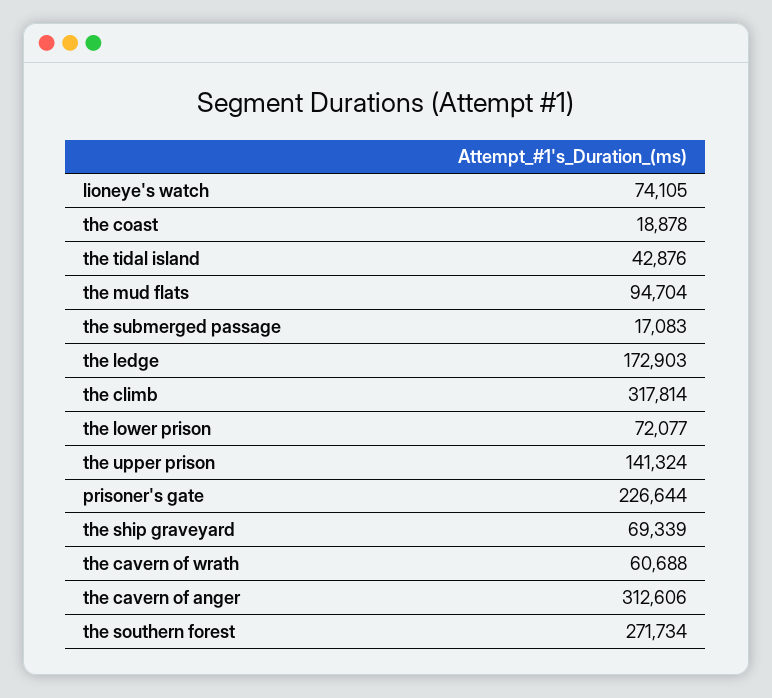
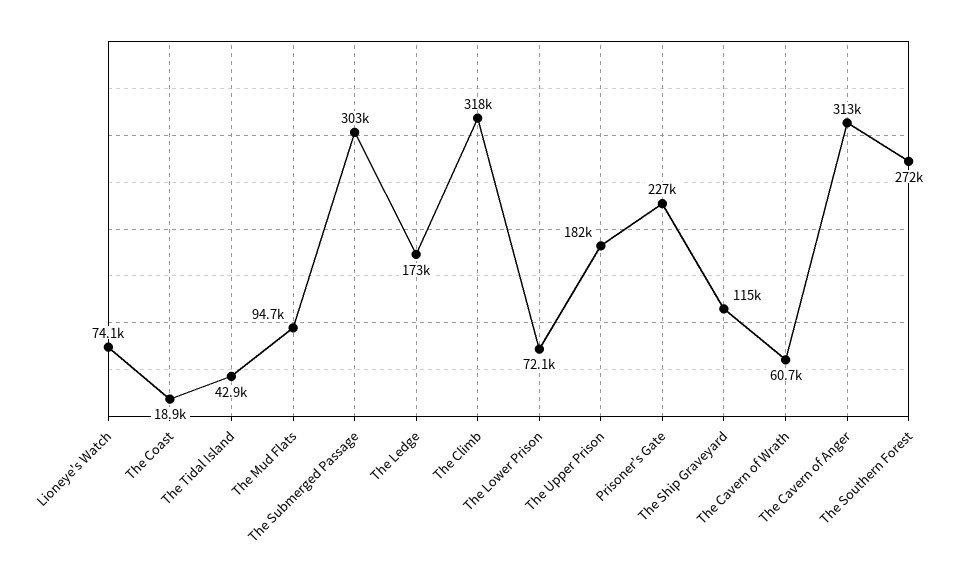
  {
    "lioneye's watch": 74105,
    "the coast": 18878,
    "the tidal island": 42876,
    "the mud flats": 94704,
-   "the submerged passage": 17083,
+   "the submerged passage": 303000,
    "the ledge": 172903,
    "the climb": 317814,
    "the lower prison": 72077,
-   "the upper prison": 141324,
+   "the upper prison": 182000,
    "prisoner's gate": 226644,
-   "the ship graveyard": 69339,
+   "the ship graveyard": 115000,
    "the cavern of wrath": 60688,
    "the cavern of anger": 312606,
    "the southern forest": 271734
  }

